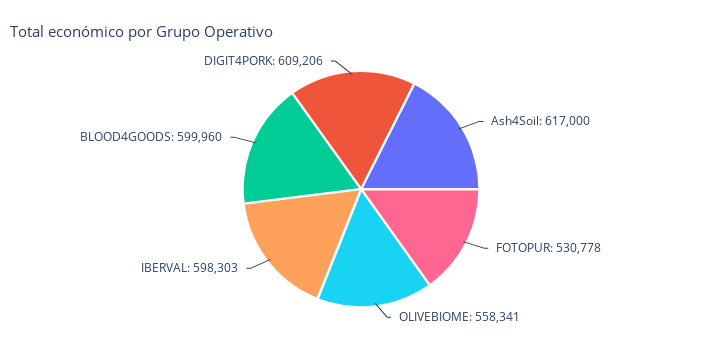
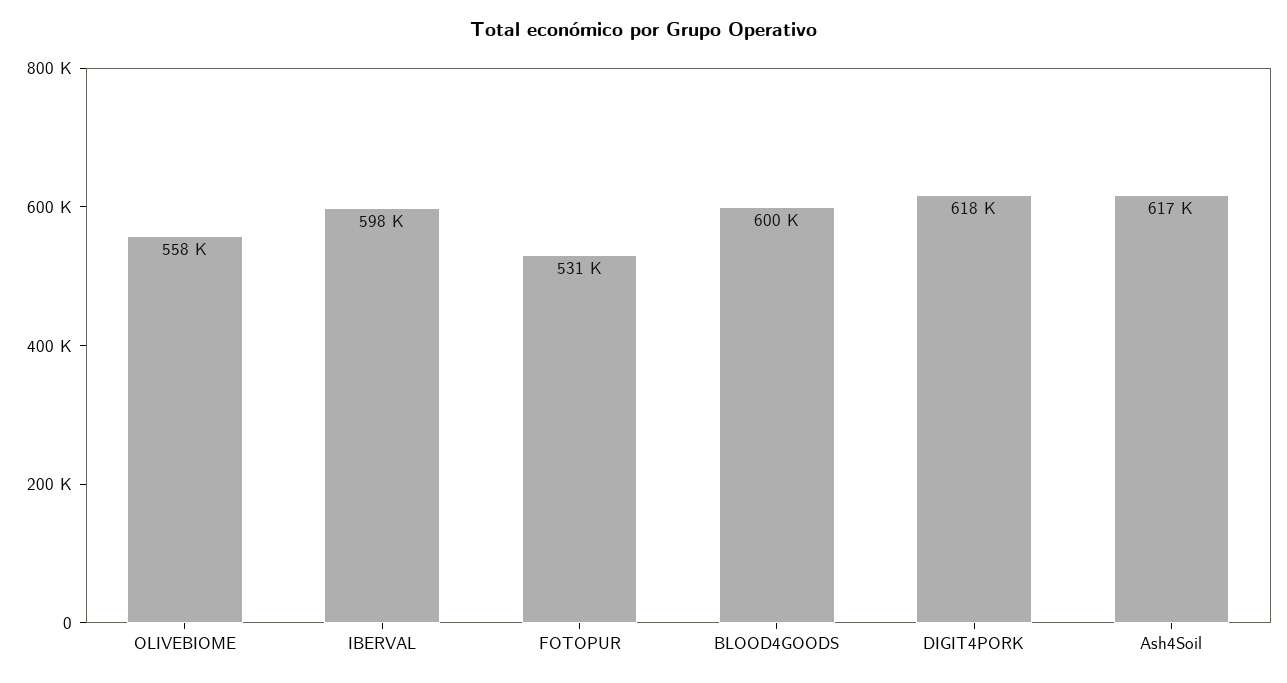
  {
    "Ash4Soil": 617000,
    "FOTOPUR": 530778,
    "OLIVEBIOME": 558341,
    "IBERVAL": 598303,
    "BLOOD4GOODS": 599960,
-   "DIGIT4PORK": 609206
+   "DIGIT4PORK": 618000
  }

